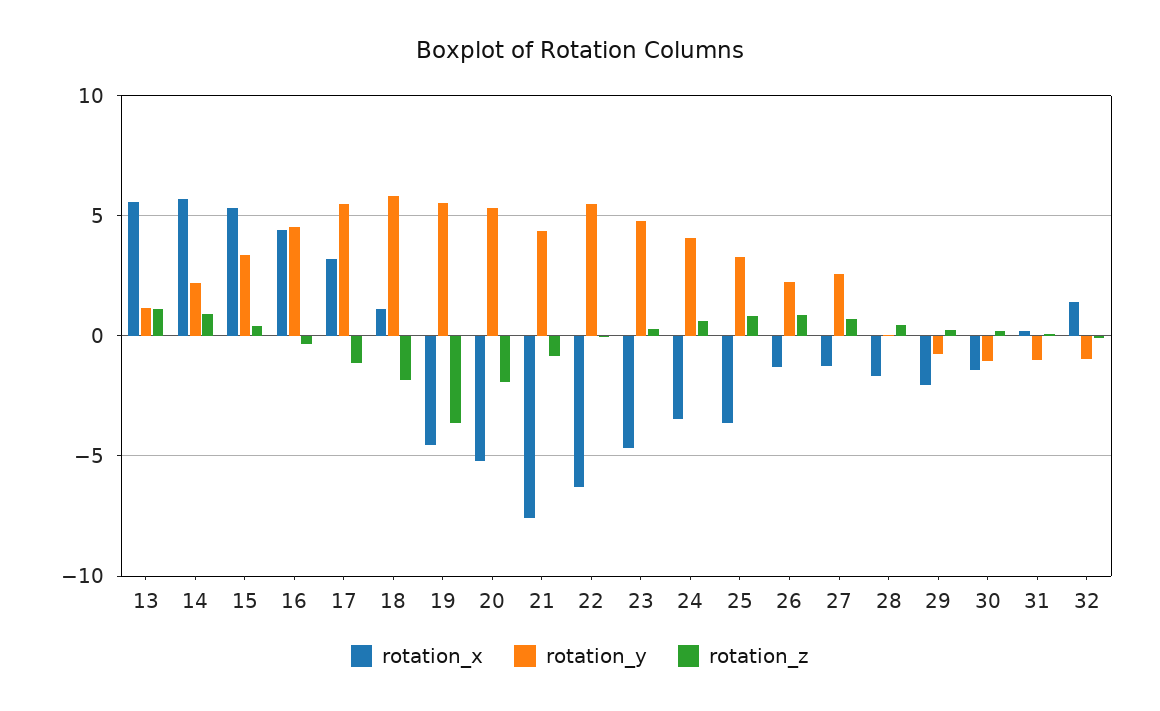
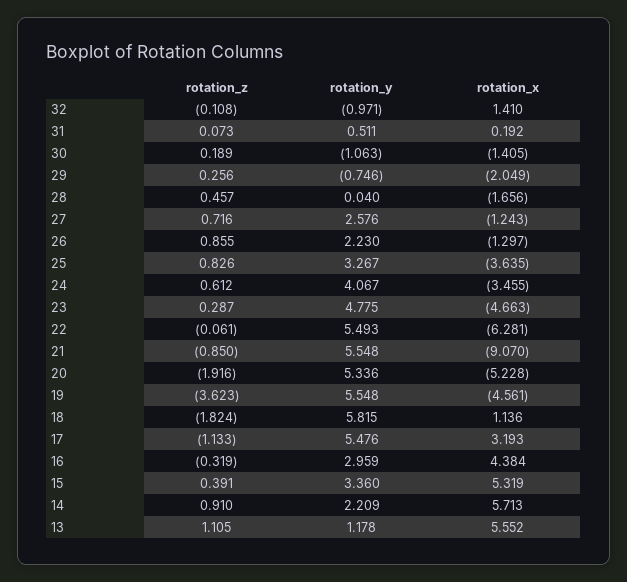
  {
    "rotation_x": {
      "13": 5.552,
      "14": 5.713,
      "15": 5.319,
      "16": 4.384,
      "17": 3.193,
      "18": 1.136,
      "19": -4.561,
      "20": -5.228,
-     "21": -7.5,
+     "21": -9.07,
      "22": -6.281,
      "23": -4.663,
      "24": -3.455,
      "25": -3.635,
      "26": -1.297,
      "27": -1.243,
      "28": -1.656,
      "29": -2.049,
      "30": -1.405,
      "31": 0.192,
      "32": 1.41
    },
    "rotation_y": {
      "13": 1.178,
      "14": 2.209,
      "15": 3.36,
-     "16": 4.5,
+     "16": 2.959,
      "17": 5.476,
      "18": 5.815,
      "19": 5.548,
      "20": 5.336,
-     "21": 4.5,
+     "21": 5.548,
      "22": 5.493,
      "23": 4.775,
      "24": 4.067,
      "25": 3.267,
      "26": 2.23,
      "27": 2.576,
      "28": 0.04,
      "29": -0.746,
      "30": -1.063,
-     "31": -1,
+     "31": 0.511,
      "32": -0.971
    },
    "rotation_z": {
      "13": 1.105,
      "14": 0.91,
      "15": 0.391,
      "16": -0.319,
      "17": -1.133,
      "18": -1.824,
      "19": -3.623,
      "20": -1.916,
      "21": -0.85,
      "22": -0.061,
      "23": 0.287,
      "24": 0.612,
      "25": 0.826,
      "26": 0.855,
      "27": 0.716,
      "28": 0.457,
      "29": 0.256,
      "30": 0.189,
      "31": 0.073,
      "32": -0.108
    }
  }

